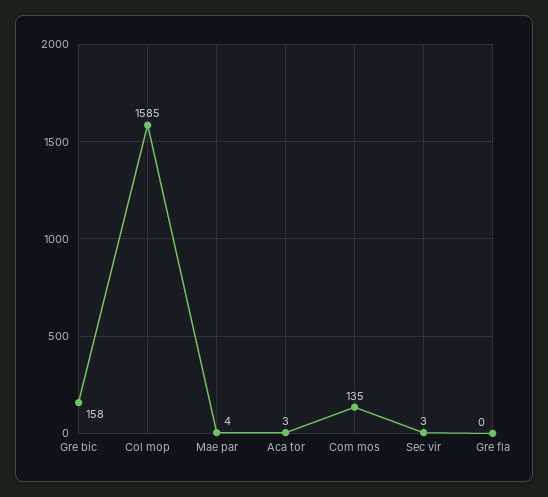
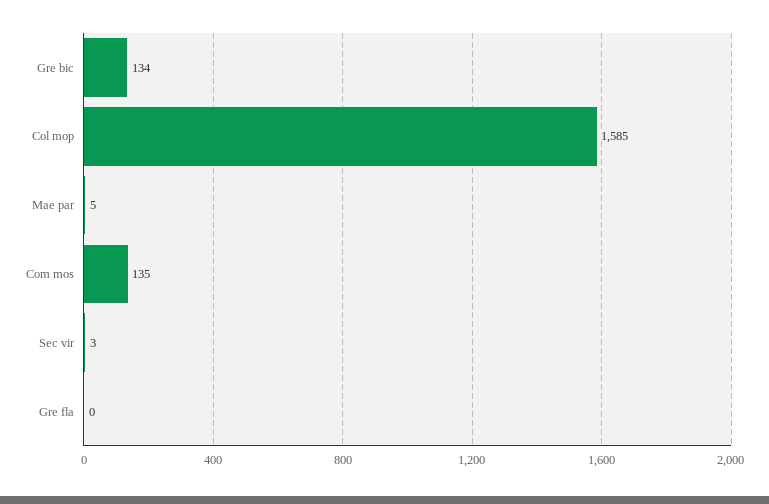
  {
-   "Gre bic": 158,
+   "Gre bic": 134,
    "Col mop": 1585,
-   "Mae par": 4,
+   "Mae par": 5,
-   "Aca tor": 3,
    "Com mos": 135,
    "Sec vir": 3,
    "Gre fla": 0
  }

